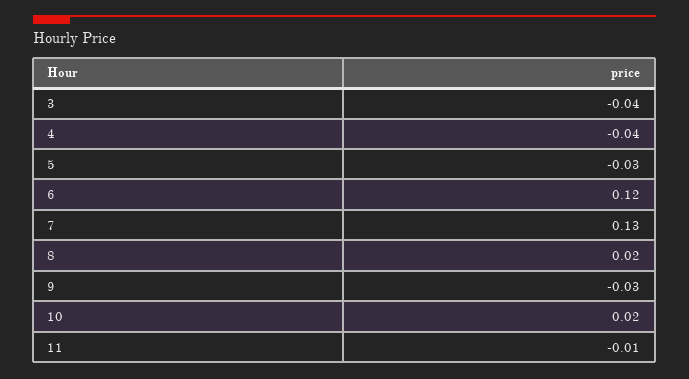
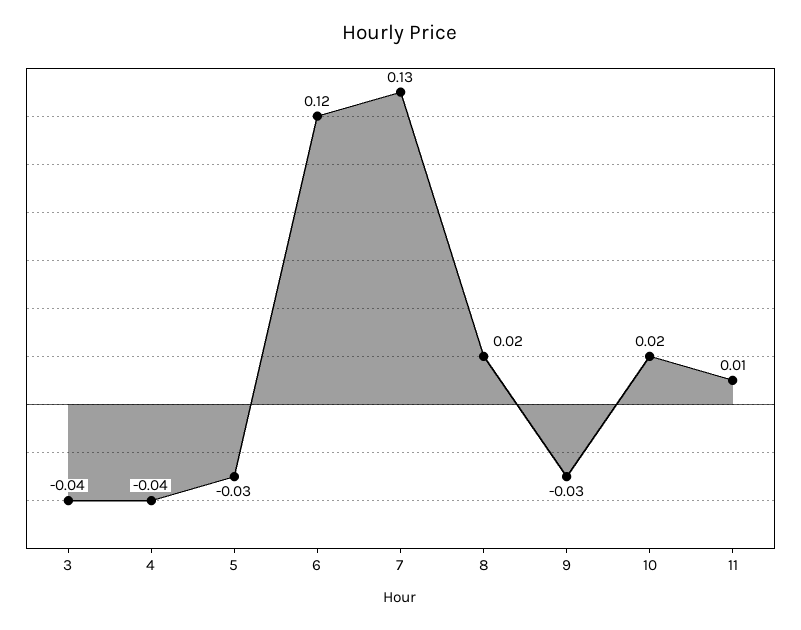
  {
    "3": -0.04,
    "4": -0.04,
    "5": -0.03,
    "6": 0.12,
    "7": 0.13,
    "8": 0.02,
    "9": -0.03,
    "10": 0.02,
-   "11": -0.01
+   "11": 0.01
  }

